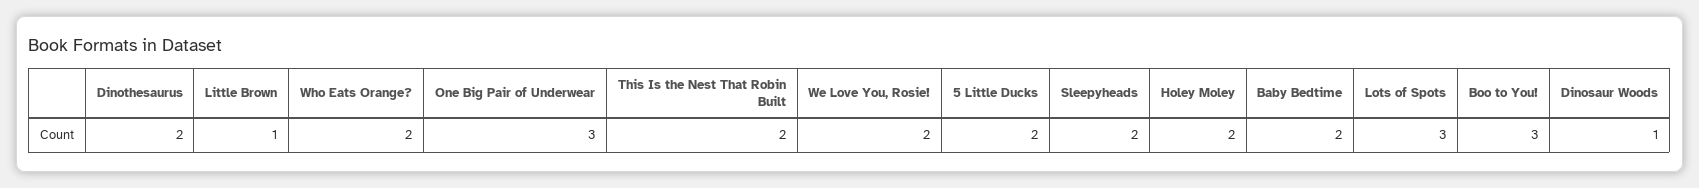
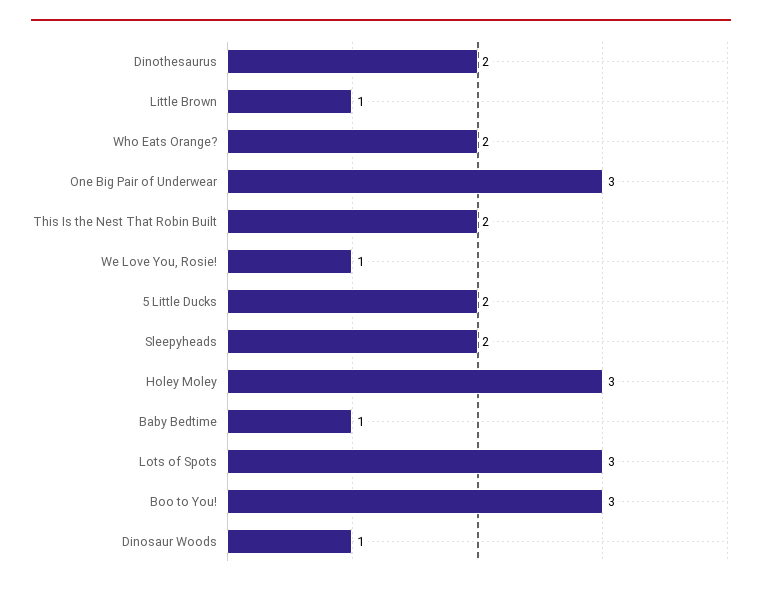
  {
    "Dinothesaurus": 2,
    "Little Brown": 1,
    "Who Eats Orange?": 2,
    "One Big Pair of Underwear": 3,
    "This Is the Nest That Robin Built": 2,
-   "We Love You, Rosie!": 2,
+   "We Love You, Rosie!": 1,
    "5 Little Ducks": 2,
    "Sleepyheads": 2,
-   "Holey Moley": 2,
+   "Holey Moley": 3,
-   "Baby Bedtime": 2,
+   "Baby Bedtime": 1,
    "Lots of Spots": 3,
    "Boo to You!": 3,
    "Dinosaur Woods": 1
  }

